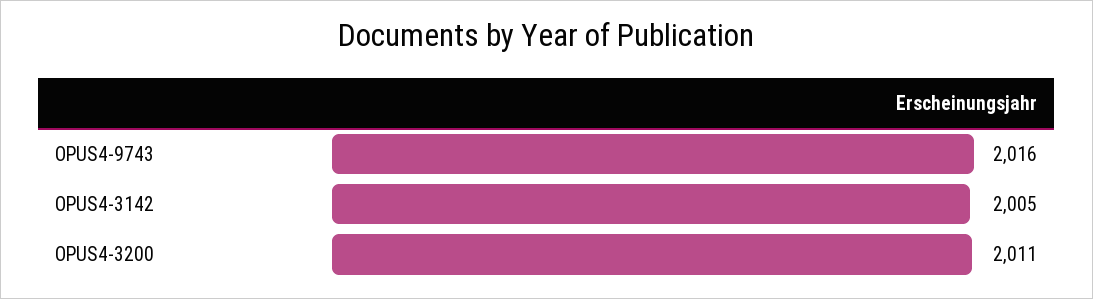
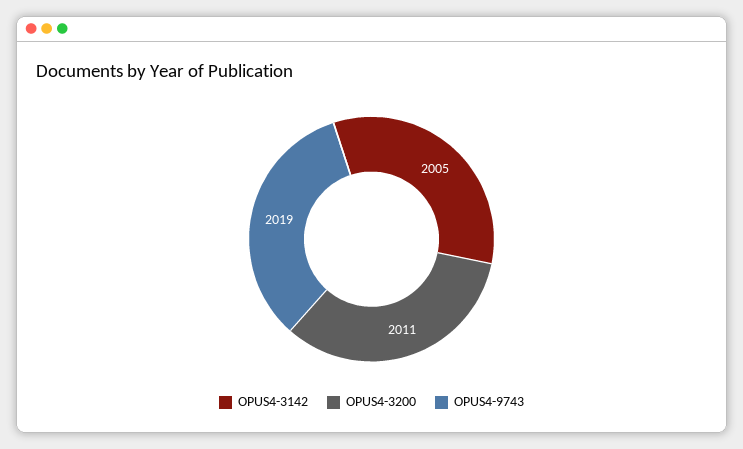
  {
-   "OPUS4-9743": 2016,
+   "OPUS4-9743": 2019,
    "OPUS4-3142": 2005,
    "OPUS4-3200": 2011
  }

